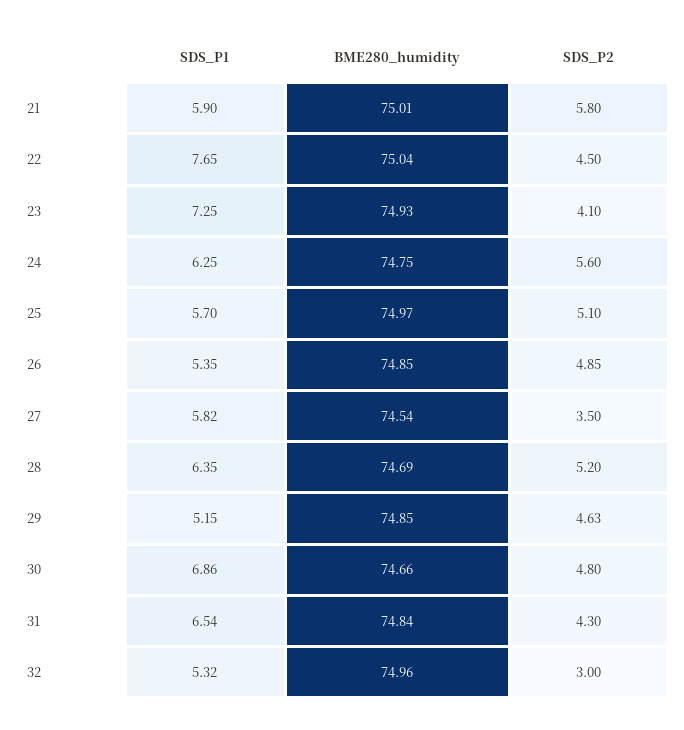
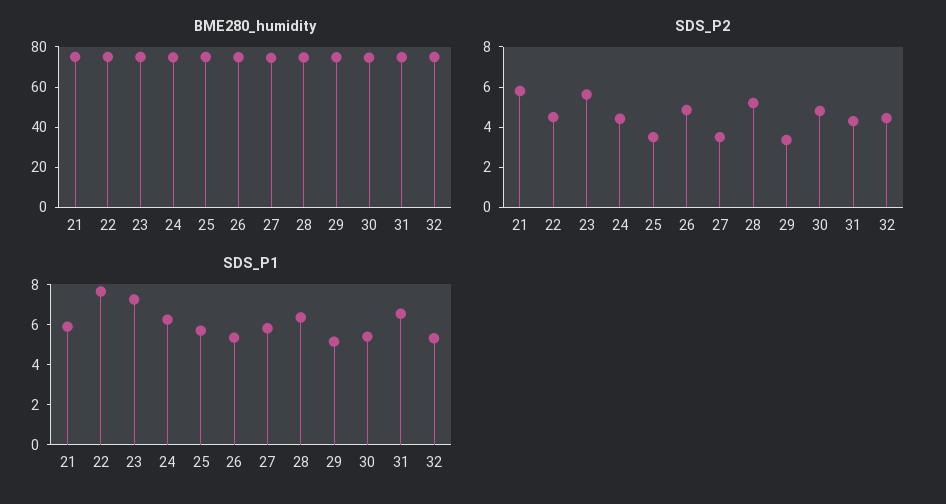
  {
    "SDS_P1": {
      "21": 5.9,
      "22": 7.65,
      "23": 7.25,
      "24": 6.25,
      "25": 5.7,
      "26": 5.35,
      "27": 5.82,
      "28": 6.35,
      "29": 5.15,
-     "30": 6.86,
+     "30": 5.5,
      "31": 6.54,
      "32": 5.32
    },
    "BME280_humidity": {
      "21": 75.01,
      "22": 75.04,
      "23": 74.93,
      "24": 74.75,
      "25": 74.97,
      "26": 74.85,
      "27": 74.54,
      "28": 74.69,
      "29": 74.85,
      "30": 74.66,
      "31": 74.84,
      "32": 74.96
    },
    "SDS_P2": {
      "21": 5.8,
      "22": 4.5,
-     "23": 4.1,
+     "23": 5.5,
-     "24": 5.6,
+     "24": 4.5,
-     "25": 5.1,
+     "25": 3.5,
      "26": 4.85,
      "27": 3.5,
      "28": 5.2,
-     "29": 4.63,
+     "29": 3.5,
      "30": 4.8,
      "31": 4.3,
-     "32": 3
+     "32": 4.5
    }
  }

